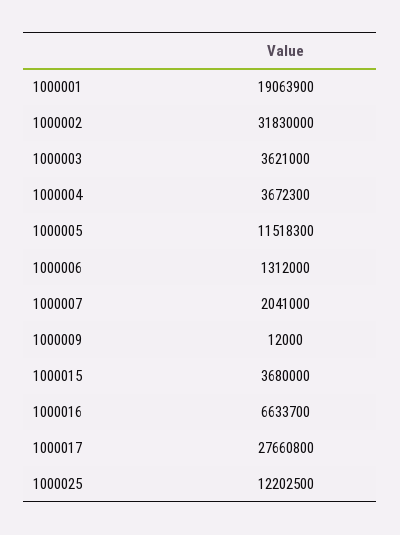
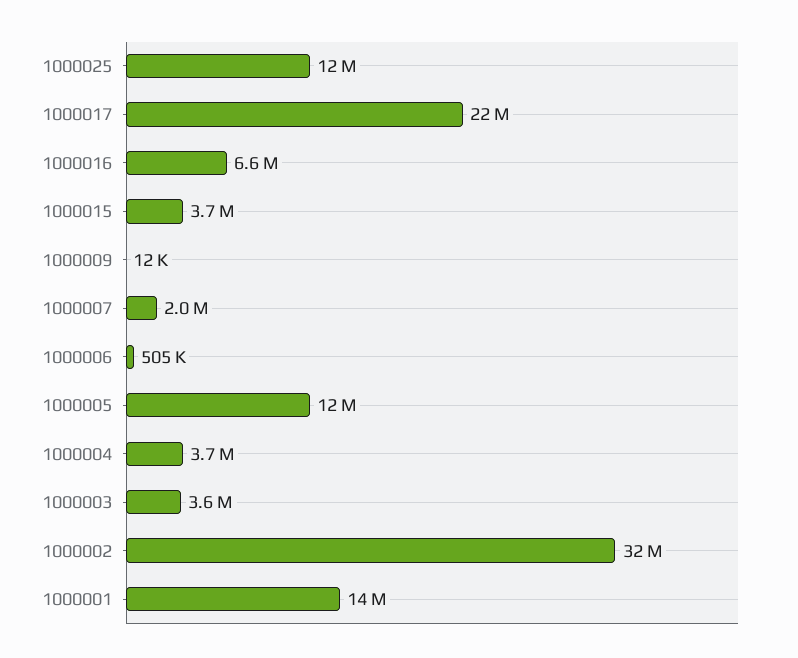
  {
-   "1000001": 19063900,
+   "1000001": 14000000,
    "1000002": 31830000,
    "1000003": 3621000,
    "1000004": 3672300,
    "1000005": 11518300,
-   "1000006": 1312000,
+   "1000006": 505000,
    "1000007": 2041000,
    "1000009": 12000,
    "1000015": 3680000,
    "1000016": 6633700,
-   "1000017": 27660800,
+   "1000017": 22000000,
    "1000025": 12202500
  }

